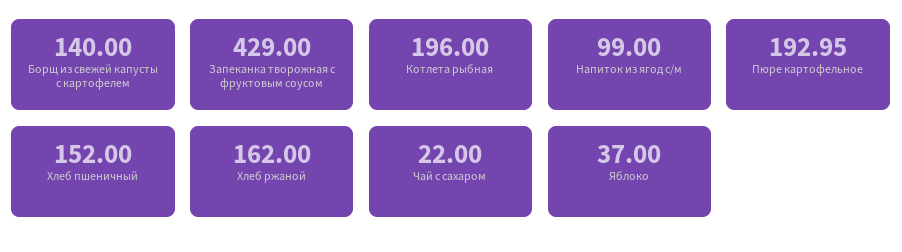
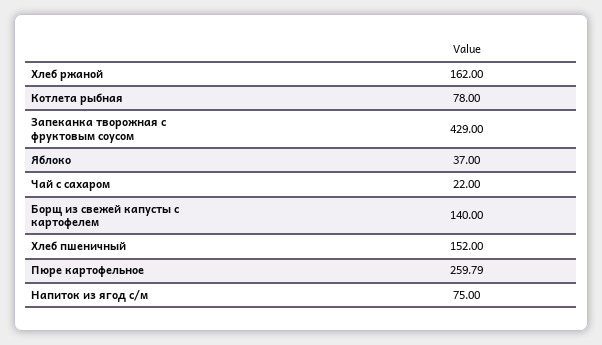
  {
    "Борщ из свежей капусты с картофелем": 140,
    "Запеканка творожная с фруктовым соусом": 429,
-   "Котлета рыбная": 196,
+   "Котлета рыбная": 78,
-   "Напиток из ягод с/м": 99,
+   "Напиток из ягод с/м": 75,
-   "Пюре картофельное": 192.95,
+   "Пюре картофельное": 259.79,
    "Хлеб пшеничный": 152,
    "Хлеб ржаной": 162,
    "Чай с сахаром": 22,
    "Яблоко": 37
  }

